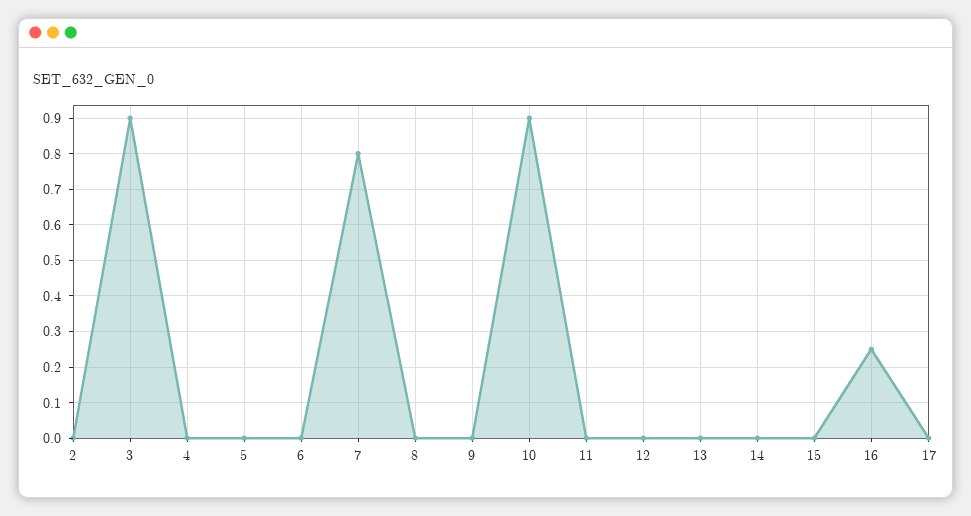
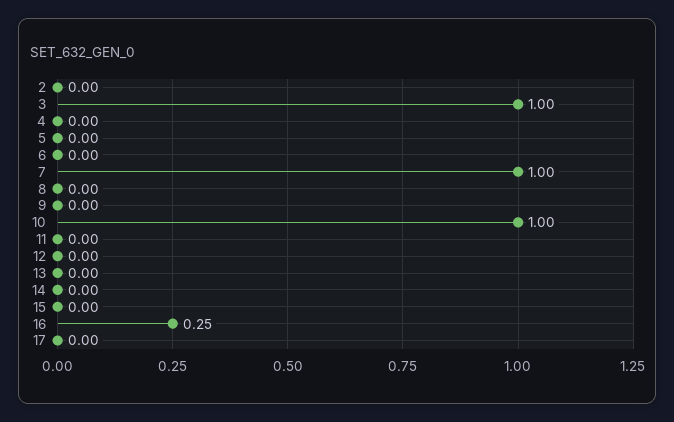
  {
    "2": 0,
-   "3": 0.9,
+   "3": 1,
    "4": 0,
    "5": 0,
    "6": 0,
-   "7": 0.8,
+   "7": 1,
    "8": 0,
    "9": 0,
-   "10": 0.9,
+   "10": 1,
    "11": 0,
    "12": 0,
    "13": 0,
    "14": 0,
    "15": 0,
    "16": 0.25,
    "17": 0
  }

